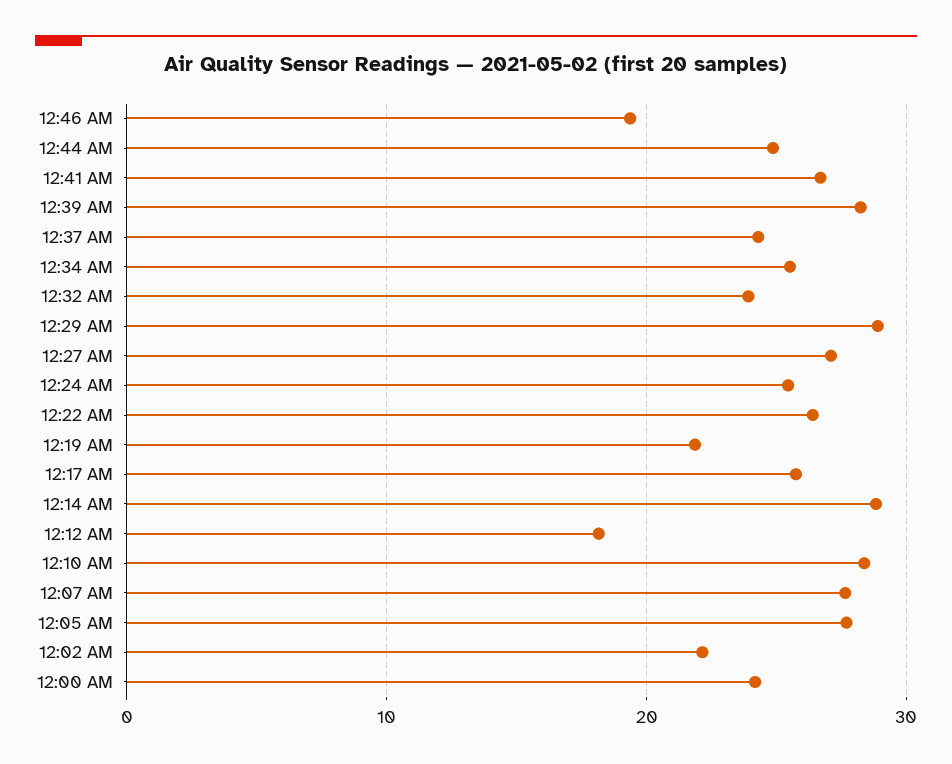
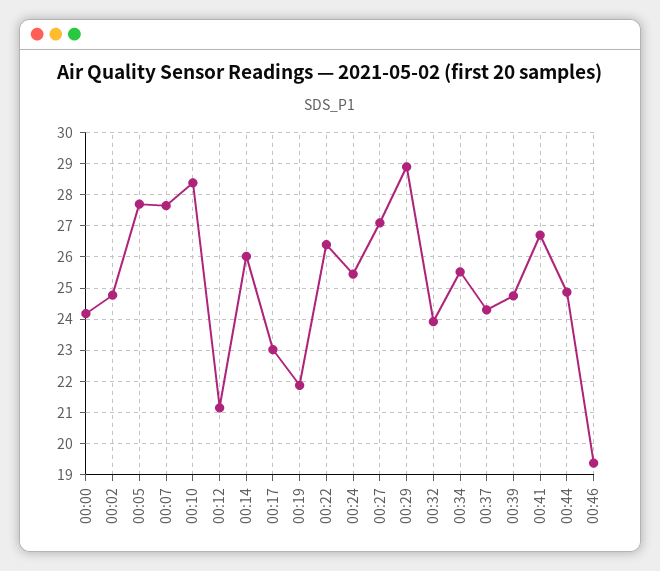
  {
    "12:46 AM": 19.4,
    "12:44 AM": 24.8,
    "12:41 AM": 26.8,
-   "12:39 AM": 28,
+   "12:39 AM": 24.8,
    "12:37 AM": 24.4,
    "12:34 AM": 25.6,
    "12:32 AM": 24,
    "12:29 AM": 29,
    "12:27 AM": 27.2,
    "12:24 AM": 25.4,
    "12:22 AM": 26.4,
    "12:19 AM": 21.8,
-   "12:17 AM": 26,
+   "12:17 AM": 23,
-   "12:14 AM": 29,
+   "12:14 AM": 26,
-   "12:12 AM": 18,
+   "12:12 AM": 21.2,
    "12:10 AM": 28.4,
    "12:07 AM": 27.6,
    "12:05 AM": 27.8,
-   "12:02 AM": 22,
+   "12:02 AM": 24.8,
    "12:00 AM": 24.2
  }

